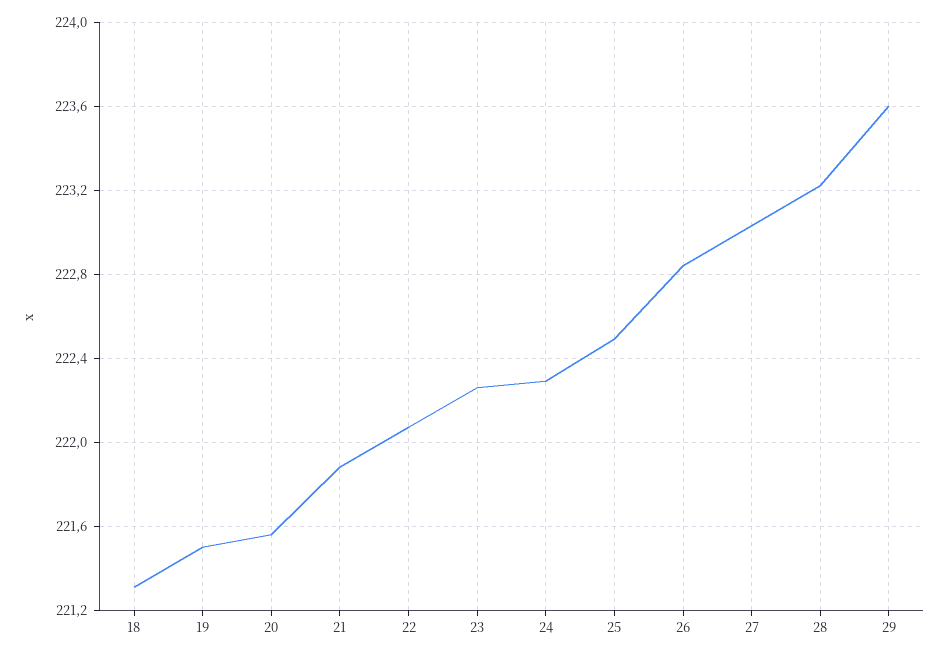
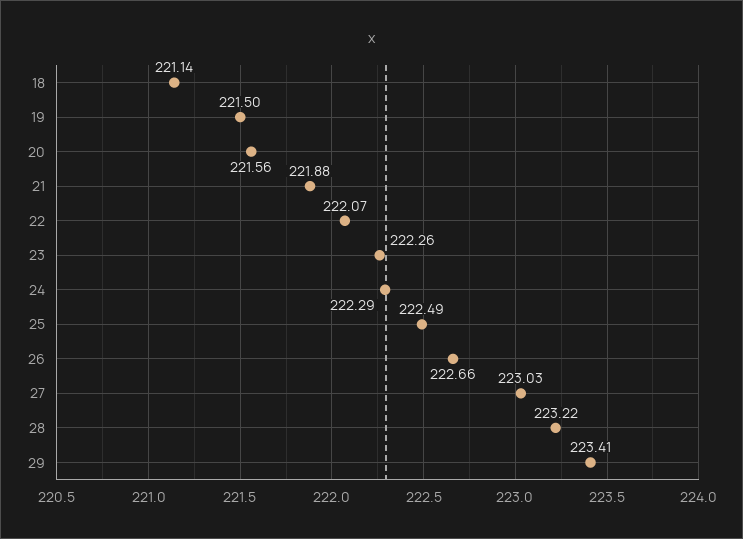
  {
-   "18": 221.3,
+   "18": 221.14,
    "19": 221.5,
    "20": 221.56,
    "21": 221.88,
    "22": 222.07,
    "23": 222.26,
    "24": 222.29,
    "25": 222.49,
-   "26": 222.85,
+   "26": 222.66,
    "27": 223.03,
    "28": 223.22,
-   "29": 223.6
+   "29": 223.41
  }

